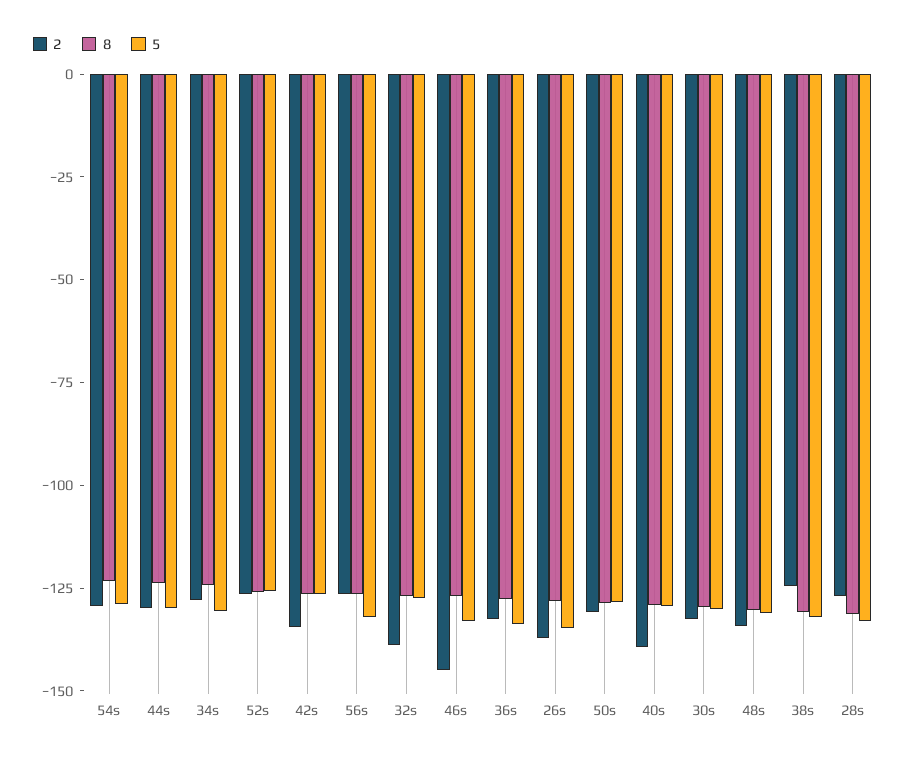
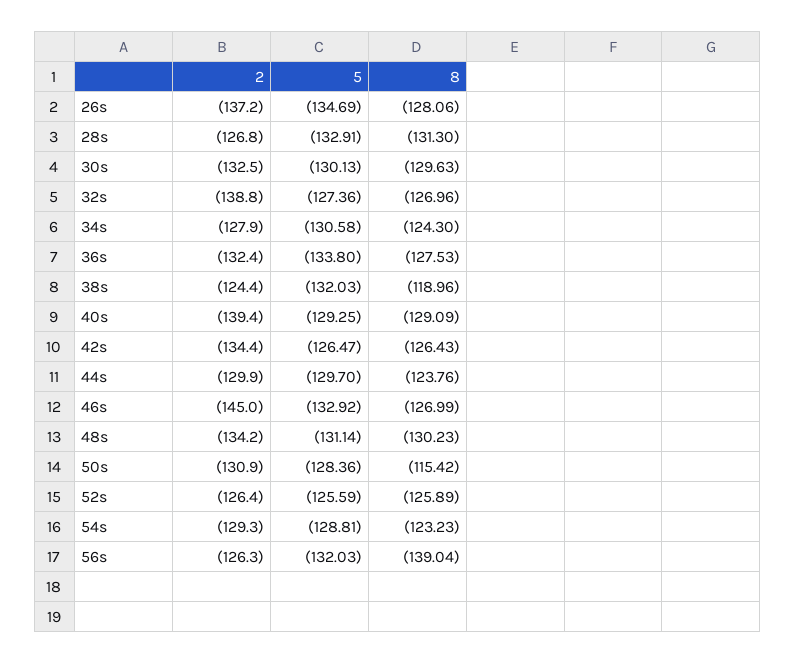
  {
    "2": {
      "54s": -129.3,
      "44s": -129.9,
      "34s": -127.9,
      "52s": -126.4,
      "42s": -134.4,
      "56s": -126.3,
      "32s": -138.8,
      "46s": -145,
      "36s": -132.4,
      "26s": -137.2,
      "50s": -130.9,
      "40s": -139.4,
      "30s": -132.5,
      "48s": -134.2,
      "38s": -124.4,
      "28s": -126.8
    },
    "8": {
      "54s": -123.23,
      "44s": -123.76,
      "34s": -124.3,
      "52s": -125.89,
      "42s": -126.43,
-     "56s": -125,
+     "56s": -139.04,
      "32s": -126.96,
      "46s": -126.99,
      "36s": -127.53,
      "26s": -128.06,
-     "50s": -130,
+     "50s": -115.42,
      "40s": -129.09,
      "30s": -129.63,
      "48s": -130.23,
-     "38s": -130,
+     "38s": -118.96,
      "28s": -131.3
    },
    "5": {
      "54s": -128.81,
      "44s": -129.7,
      "34s": -130.58,
      "52s": -125.59,
      "42s": -126.47,
      "56s": -132.03,
      "32s": -127.36,
      "46s": -132.92,
      "36s": -133.8,
      "26s": -134.69,
      "50s": -128.36,
      "40s": -129.25,
      "30s": -130.13,
      "48s": -131.14,
      "38s": -132.03,
      "28s": -132.91
    }
  }

